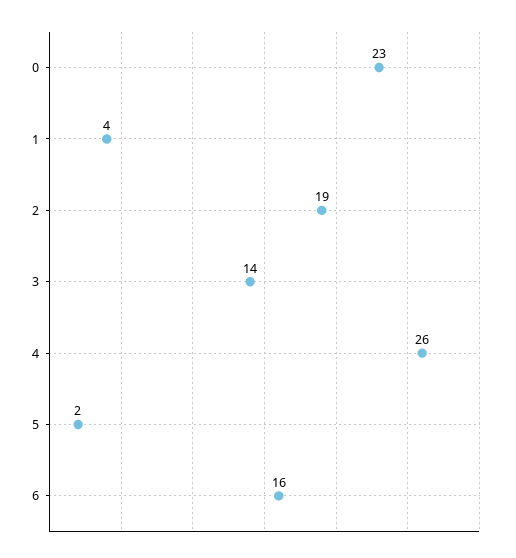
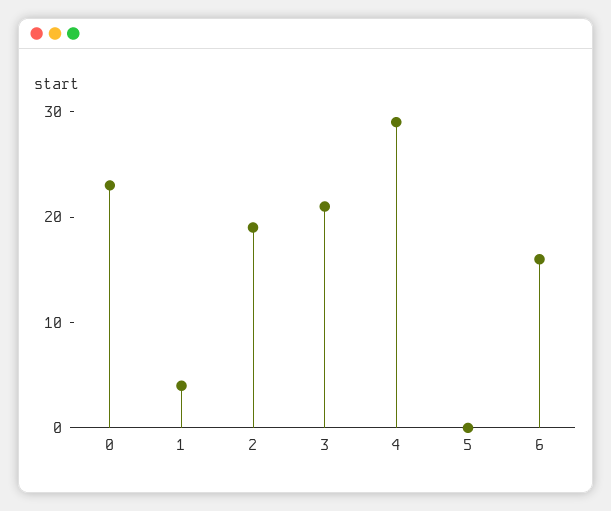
  {
    "0": 23,
    "1": 4,
    "2": 19,
-   "3": 14,
+   "3": 21,
-   "4": 26,
+   "4": 29,
-   "5": 2,
+   "5": 0,
    "6": 16
  }

